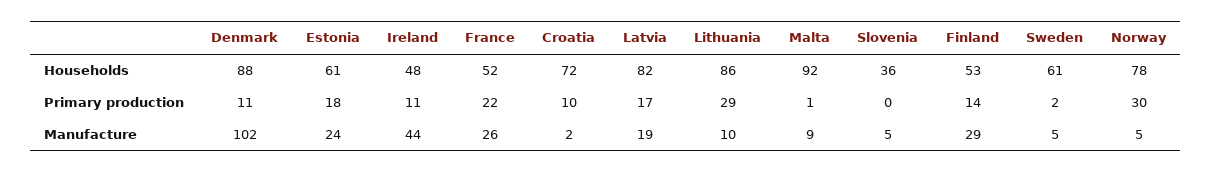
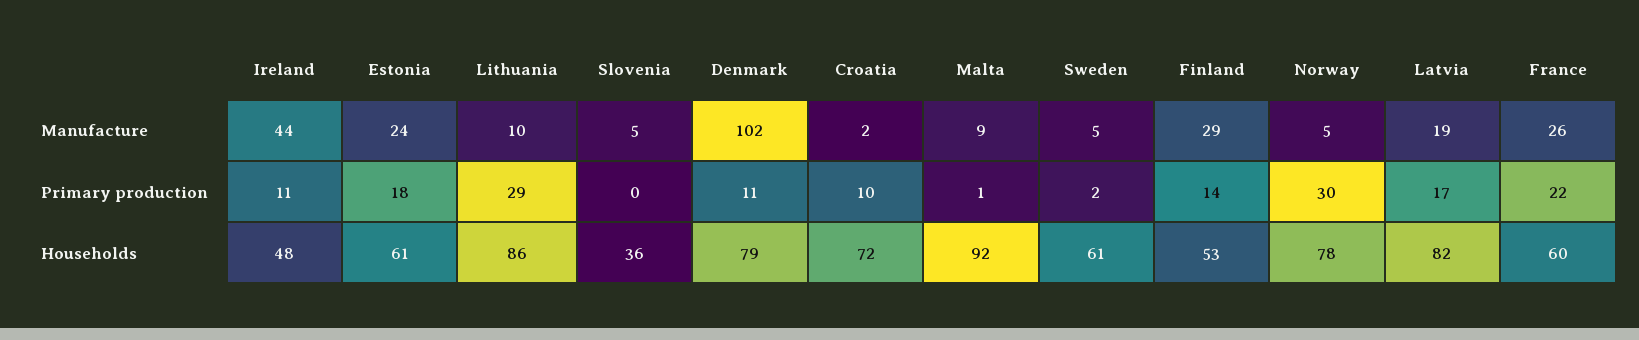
  {
    "Denmark": {
-     "Households": 88,
+     "Households": 79,
      "Primary production": 11,
      "Manufacture": 102
    },
    "Estonia": {
      "Households": 61,
      "Primary production": 18,
      "Manufacture": 24
    },
    "Ireland": {
      "Households": 48,
      "Primary production": 11,
      "Manufacture": 44
    },
    "France": {
-     "Households": 52,
+     "Households": 60,
      "Primary production": 22,
      "Manufacture": 26
    },
    "Croatia": {
      "Households": 72,
      "Primary production": 10,
      "Manufacture": 2
    },
    "Latvia": {
      "Households": 82,
      "Primary production": 17,
      "Manufacture": 19
    },
    "Lithuania": {
      "Households": 86,
      "Primary production": 29,
      "Manufacture": 10
    },
    "Malta": {
      "Households": 92,
      "Primary production": 1,
      "Manufacture": 9
    },
    "Slovenia": {
      "Households": 36,
      "Primary production": 0,
      "Manufacture": 5
    },
    "Finland": {
      "Households": 53,
      "Primary production": 14,
      "Manufacture": 29
    },
    "Sweden": {
      "Households": 61,
      "Primary production": 2,
      "Manufacture": 5
    },
    "Norway": {
      "Households": 78,
      "Primary production": 30,
      "Manufacture": 5
    }
  }

